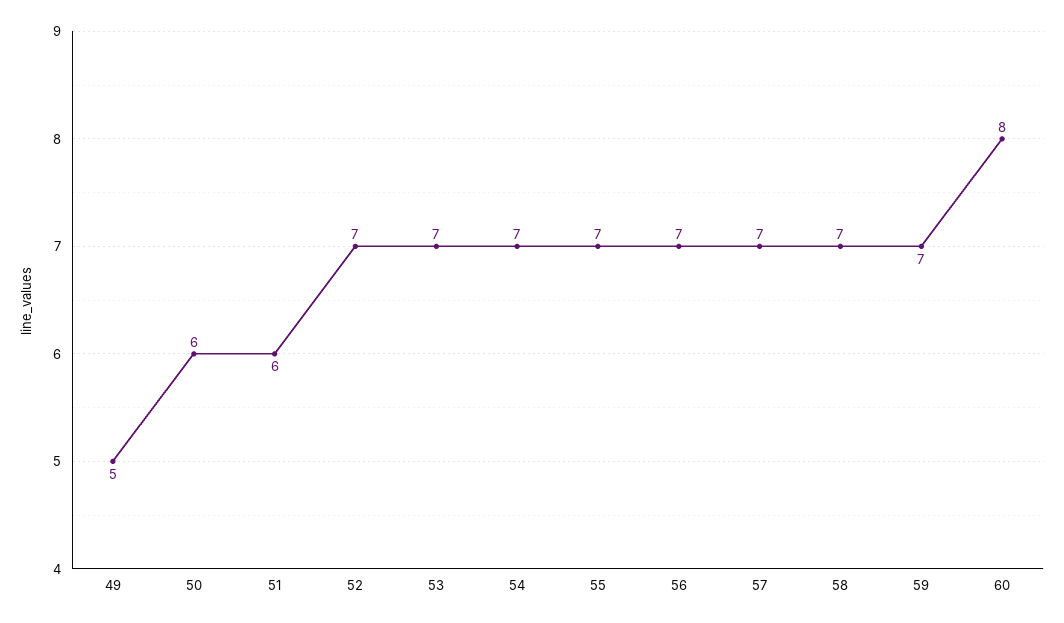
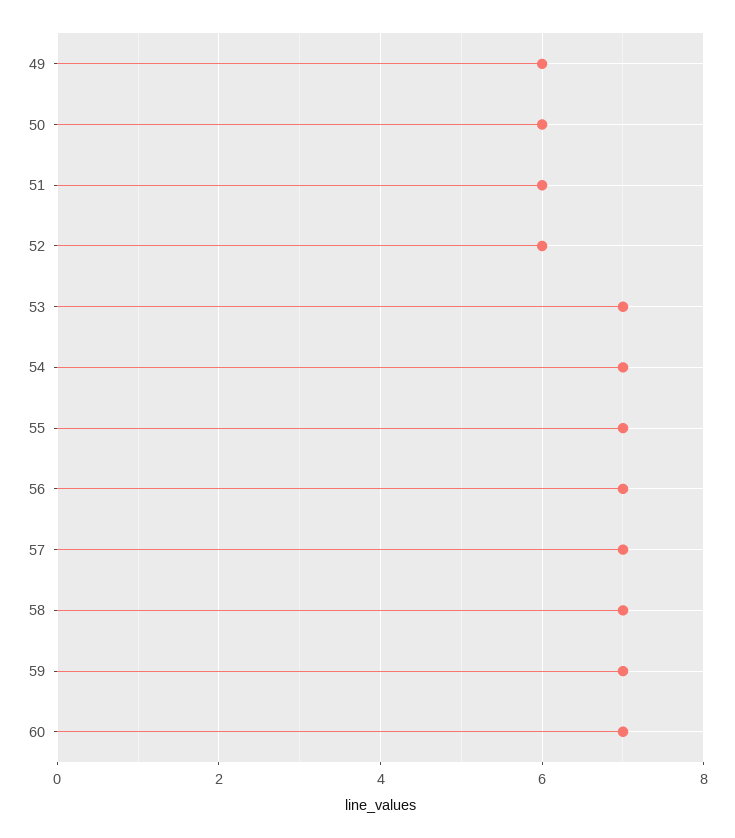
  {
-   "49": 5,
+   "49": 6,
    "50": 6,
    "51": 6,
-   "52": 7,
+   "52": 6,
    "53": 7,
    "54": 7,
    "55": 7,
    "56": 7,
    "57": 7,
    "58": 7,
    "59": 7,
-   "60": 8
+   "60": 7
  }

